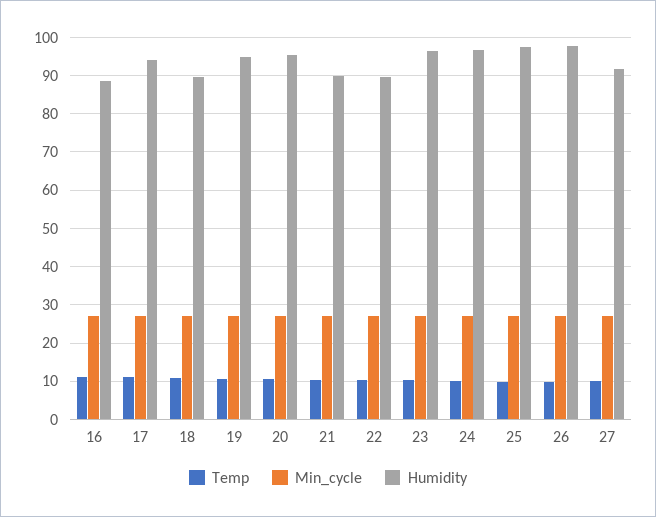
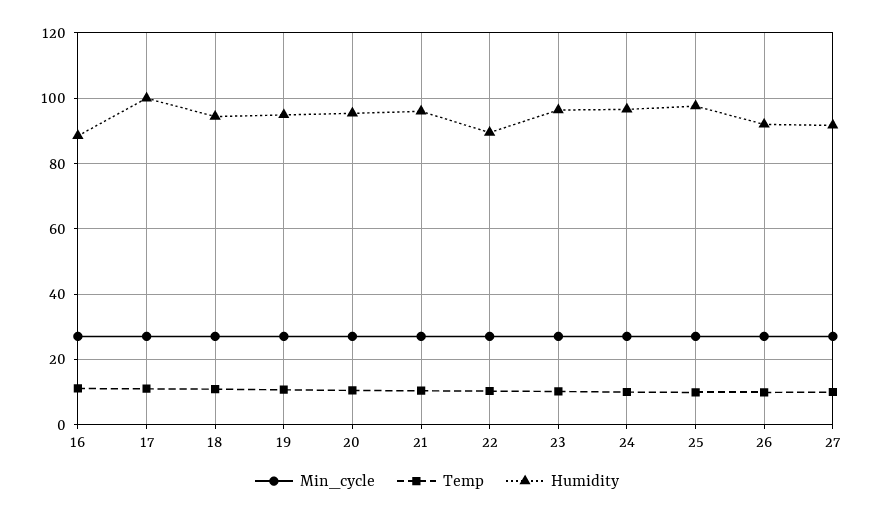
  {
    "Temp": {
      "16": 12,
      "17": 12,
      "18": 10,
      "19": 10,
      "20": 10,
      "21": 10,
      "22": 10,
      "23": 10,
      "24": 10,
      "25": 10,
      "26": 10,
      "27": 10
    },
    "Min_cycle": {
      "16": 28,
      "17": 28,
      "18": 28,
      "19": 28,
      "20": 28,
      "21": 28,
      "22": 28,
      "23": 28,
      "24": 28,
      "25": 28,
      "26": 28,
      "27": 28
    },
    "Humidity": {
      "16": 88,
-     "17": 94,
+     "17": 100,
-     "18": 90,
+     "18": 94,
      "19": 94,
      "20": 96,
-     "21": 90,
+     "21": 96,
      "22": 90,
      "23": 96,
      "24": 96,
      "25": 98,
-     "26": 98,
+     "26": 92,
      "27": 92
    }
  }

